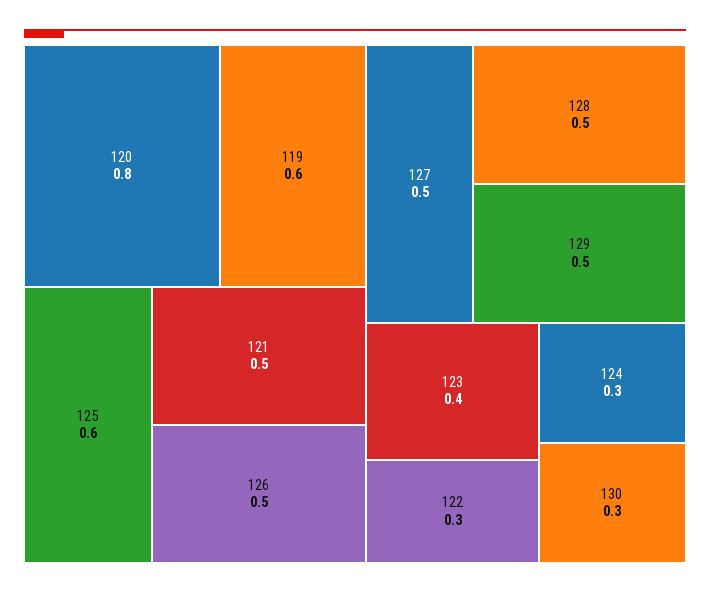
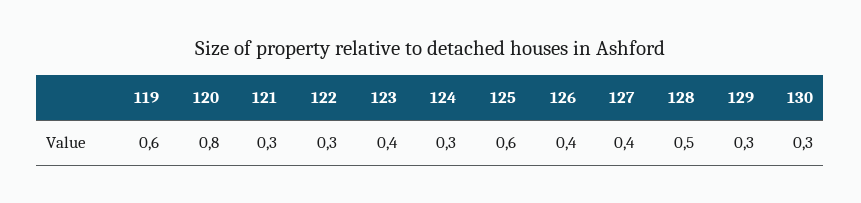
  {
    "120": 0.8,
    "119": 0.6,
    "125": 0.6,
-   "121": 0.5,
+   "121": 0.3,
-   "126": 0.5,
+   "126": 0.4,
-   "127": 0.5,
+   "127": 0.4,
    "128": 0.5,
-   "129": 0.5,
+   "129": 0.3,
    "123": 0.4,
    "122": 0.3,
    "124": 0.3,
    "130": 0.3
  }

